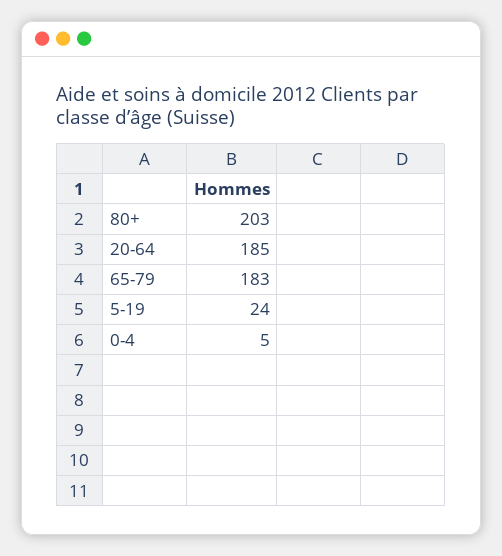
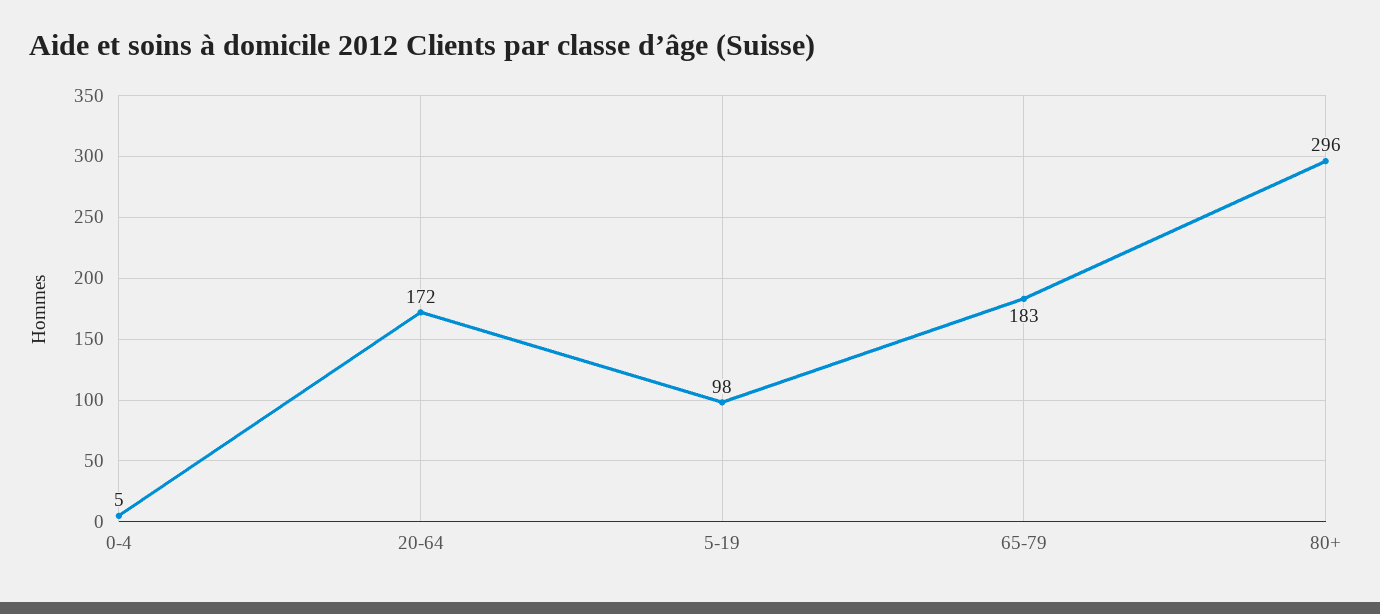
  {
-   "80+": 203,
+   "80+": 296,
-   "20-64": 185,
+   "20-64": 172,
    "65-79": 183,
-   "5-19": 24,
+   "5-19": 98,
    "0-4": 5
  }

